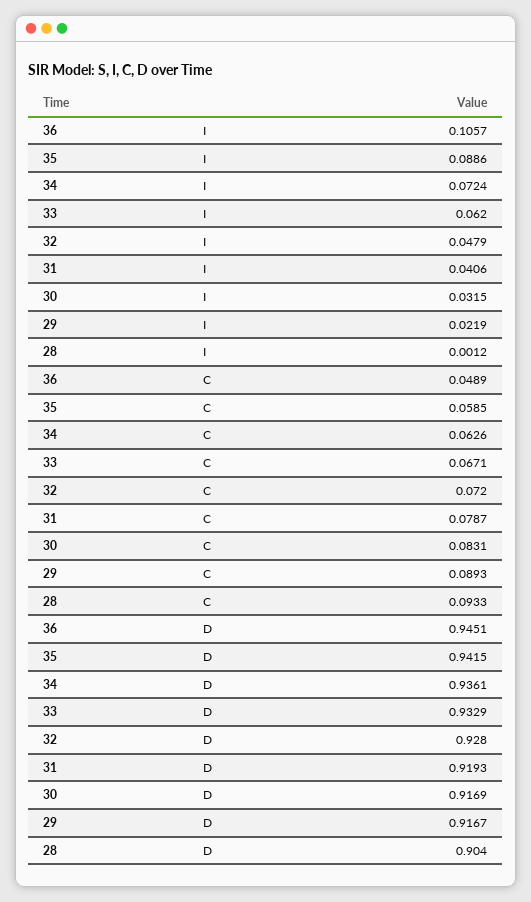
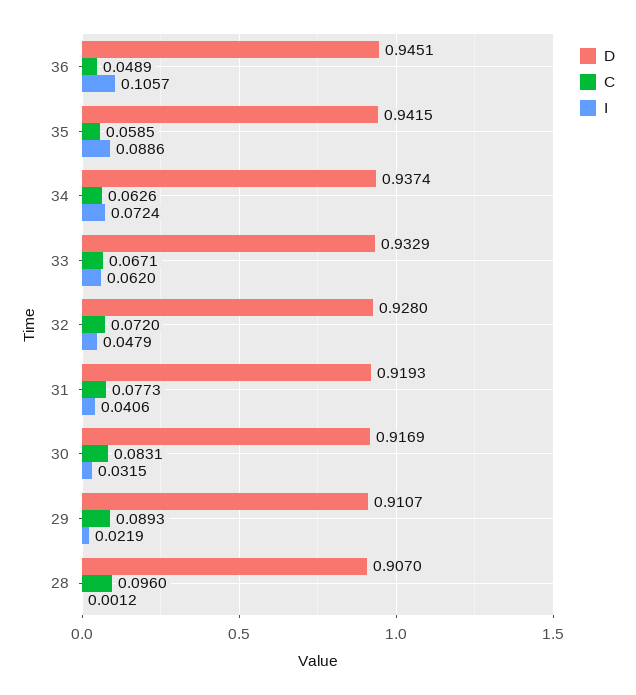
  {
    "I": {
      "36": 0.1057,
      "35": 0.0886,
      "34": 0.0724,
      "33": 0.062,
      "32": 0.0479,
      "31": 0.0406,
      "30": 0.0315,
      "29": 0.0219,
      "28": 0.0012
    },
    "C": {
      "36": 0.0489,
      "35": 0.0585,
      "34": 0.0626,
      "33": 0.0671,
      "32": 0.072,
-     "31": 0.0787,
+     "31": 0.0773,
      "30": 0.0831,
      "29": 0.0893,
-     "28": 0.0933
+     "28": 0.096
    },
    "D": {
      "36": 0.9451,
      "35": 0.9415,
-     "34": 0.9361,
+     "34": 0.9374,
      "33": 0.9329,
      "32": 0.928,
      "31": 0.9193,
      "30": 0.9169,
-     "29": 0.9167,
+     "29": 0.9107,
-     "28": 0.904
+     "28": 0.907
    }
  }

